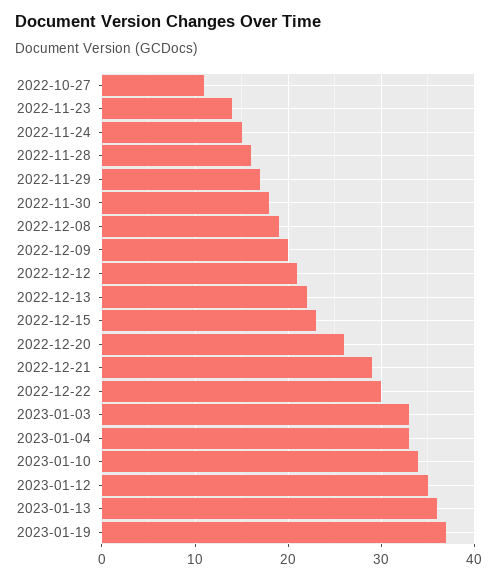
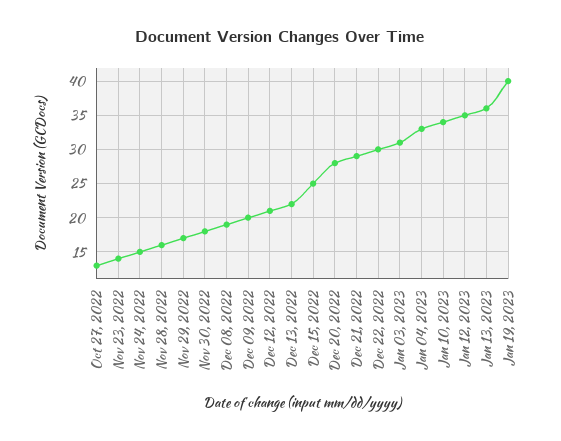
  {
-   "2022-10-27": 11,
+   "2022-10-27": 13,
    "2022-11-23": 14,
    "2022-11-24": 15,
    "2022-11-28": 16,
    "2022-11-29": 17,
    "2022-11-30": 18,
    "2022-12-08": 19,
    "2022-12-09": 20,
    "2022-12-12": 21,
    "2022-12-13": 22,
-   "2022-12-15": 23,
+   "2022-12-15": 25,
-   "2022-12-20": 26,
+   "2022-12-20": 28,
    "2022-12-21": 29,
    "2022-12-22": 30,
-   "2023-01-03": 33,
+   "2023-01-03": 31,
    "2023-01-04": 33,
    "2023-01-10": 34,
    "2023-01-12": 35,
    "2023-01-13": 36,
-   "2023-01-19": 37
+   "2023-01-19": 40
  }

